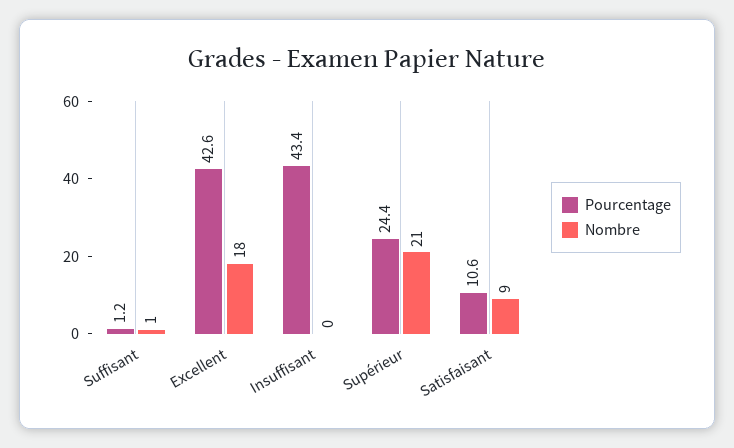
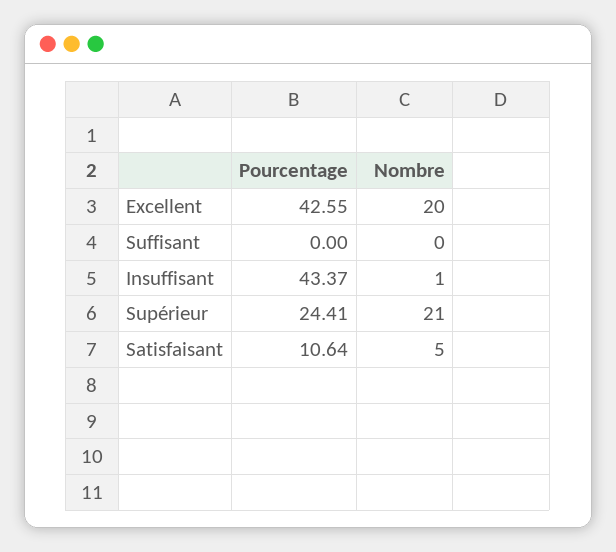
  {
    "Pourcentage": {
-     "Suffisant": 1.2,
+     "Suffisant": 0,
      "Excellent": 42.55,
      "Insuffisant": 43.37,
      "Supérieur": 24.41,
      "Satisfaisant": 10.64
    },
    "Nombre": {
-     "Suffisant": 1,
+     "Suffisant": 0,
-     "Excellent": 18,
+     "Excellent": 20,
-     "Insuffisant": 0,
+     "Insuffisant": 1,
      "Supérieur": 21,
-     "Satisfaisant": 9
+     "Satisfaisant": 5
    }
  }

